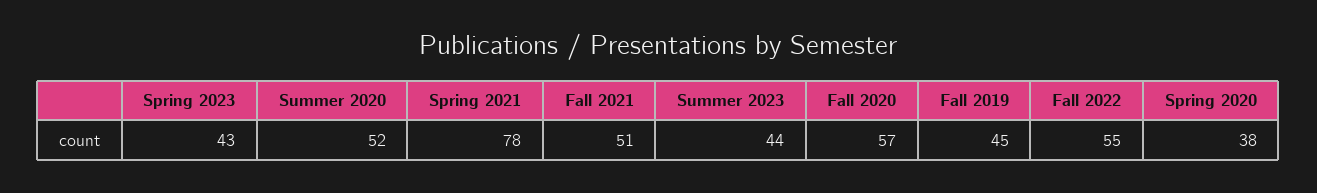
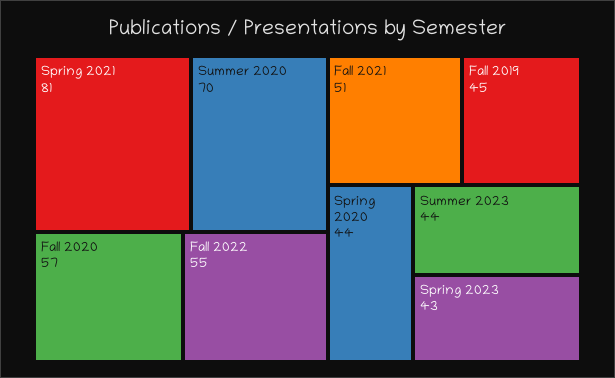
  {
    "Spring 2023": 43,
-   "Summer 2020": 52,
+   "Summer 2020": 70,
-   "Spring 2021": 78,
+   "Spring 2021": 81,
    "Fall 2021": 51,
    "Summer 2023": 44,
    "Fall 2020": 57,
    "Fall 2019": 45,
    "Fall 2022": 55,
-   "Spring 2020": 38
+   "Spring 2020": 44
  }

